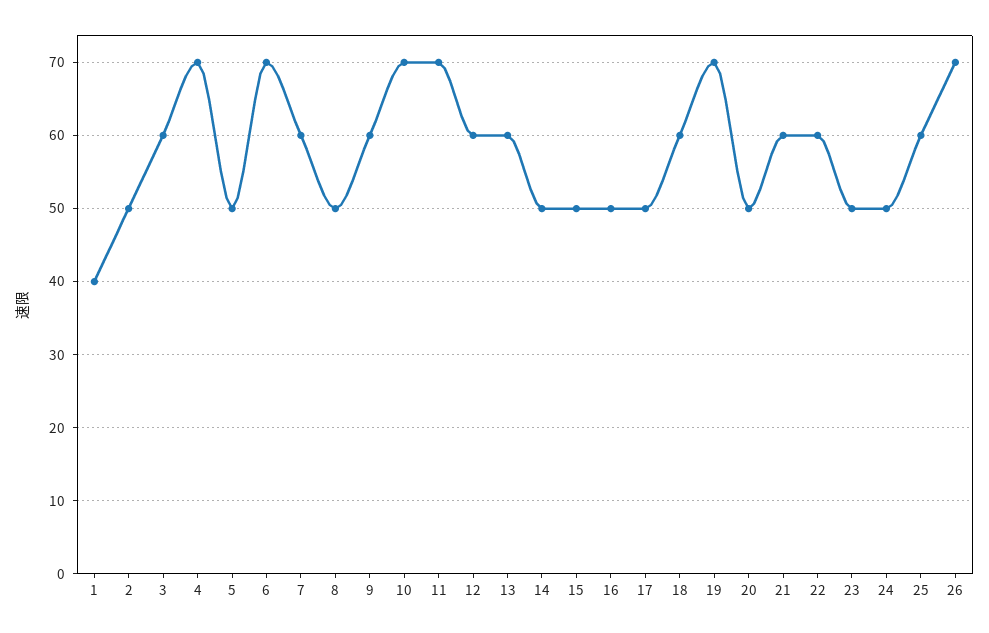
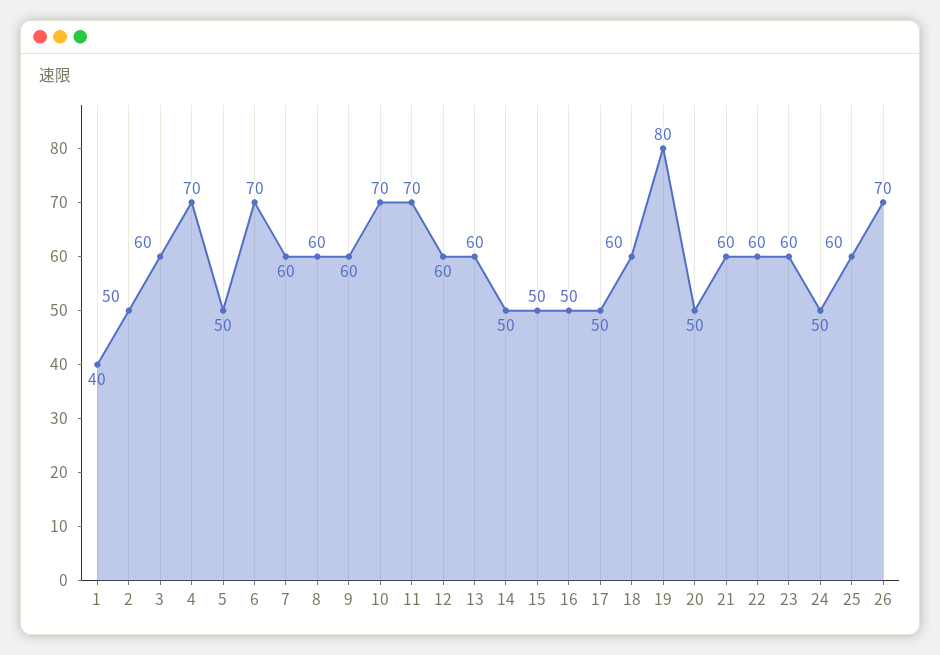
  {
    "1": 40,
    "2": 50,
    "3": 60,
    "4": 70,
    "5": 50,
    "6": 70,
    "7": 60,
-   "8": 50,
+   "8": 60,
    "9": 60,
    "10": 70,
    "11": 70,
    "12": 60,
    "13": 60,
    "14": 50,
    "15": 50,
    "16": 50,
    "17": 50,
    "18": 60,
-   "19": 70,
+   "19": 80,
    "20": 50,
    "21": 60,
    "22": 60,
-   "23": 50,
+   "23": 60,
    "24": 50,
    "25": 60,
    "26": 70
  }

